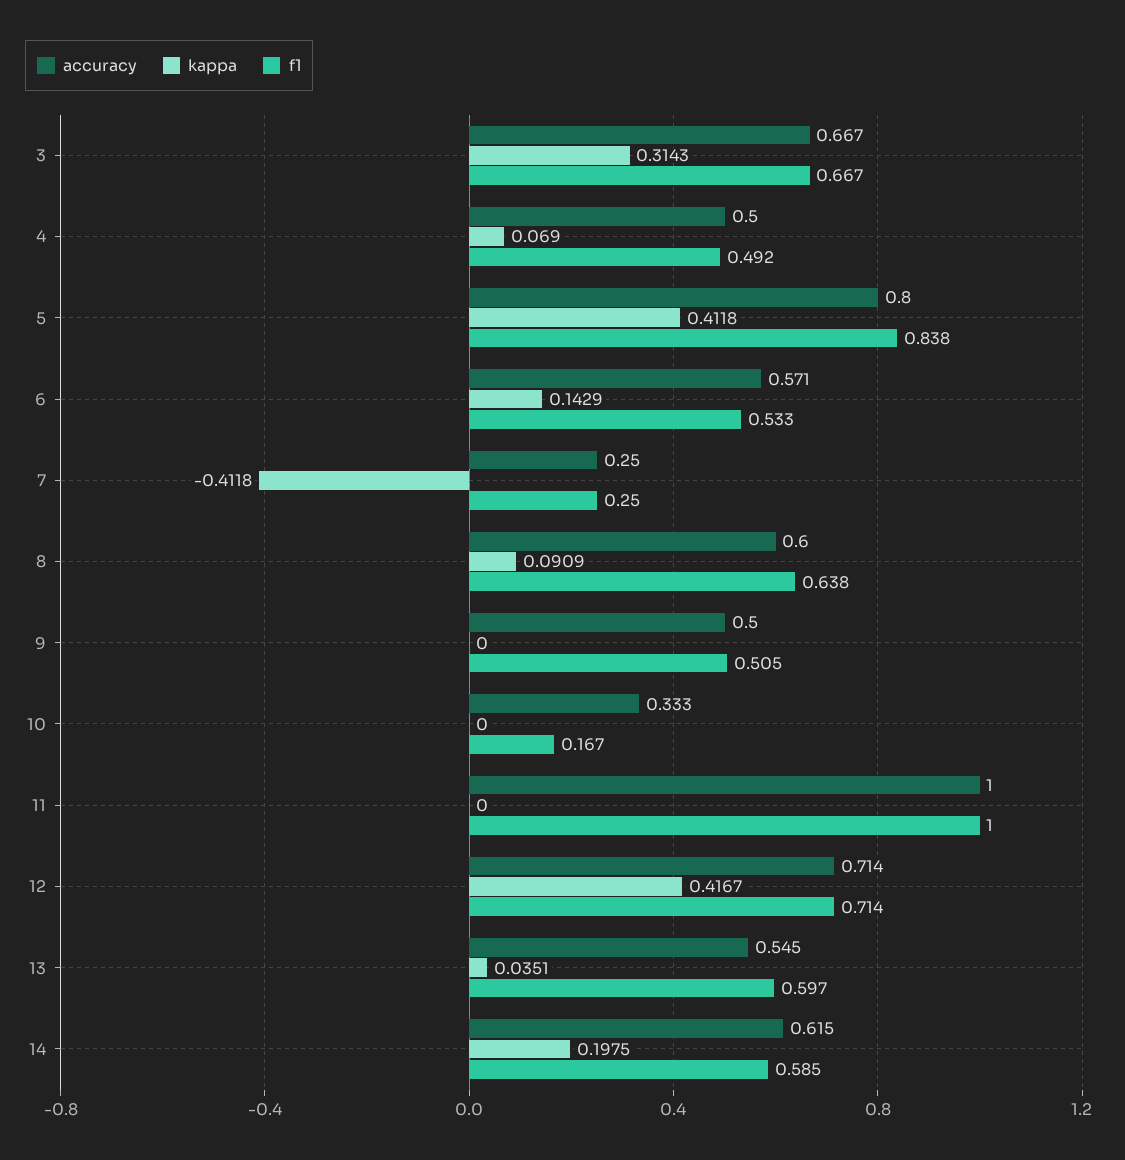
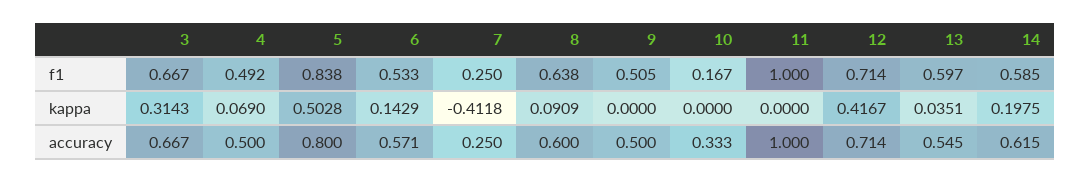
  {
    "accuracy": {
      "3": 0.667,
      "4": 0.5,
      "5": 0.8,
      "6": 0.571,
      "7": 0.25,
      "8": 0.6,
      "9": 0.5,
      "10": 0.333,
      "11": 1,
      "12": 0.714,
      "13": 0.545,
      "14": 0.615
    },
    "kappa": {
      "3": 0.3143,
      "4": 0.069,
-     "5": 0.4118,
+     "5": 0.5028,
      "6": 0.1429,
      "7": -0.4118,
      "8": 0.0909,
      "9": 0,
      "10": 0,
      "11": 0,
      "12": 0.4167,
      "13": 0.0351,
      "14": 0.1975
    },
    "f1": {
      "3": 0.667,
      "4": 0.492,
      "5": 0.838,
      "6": 0.533,
      "7": 0.25,
      "8": 0.638,
      "9": 0.505,
      "10": 0.167,
      "11": 1,
      "12": 0.714,
      "13": 0.597,
      "14": 0.585
    }
  }

